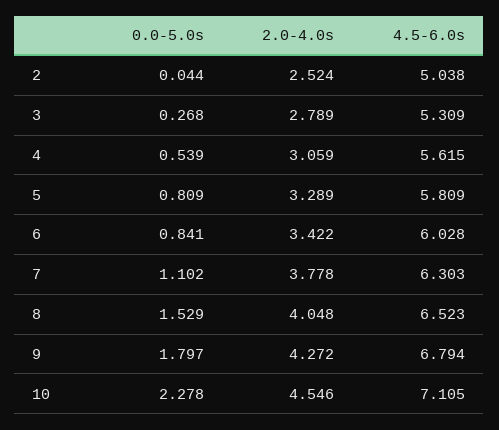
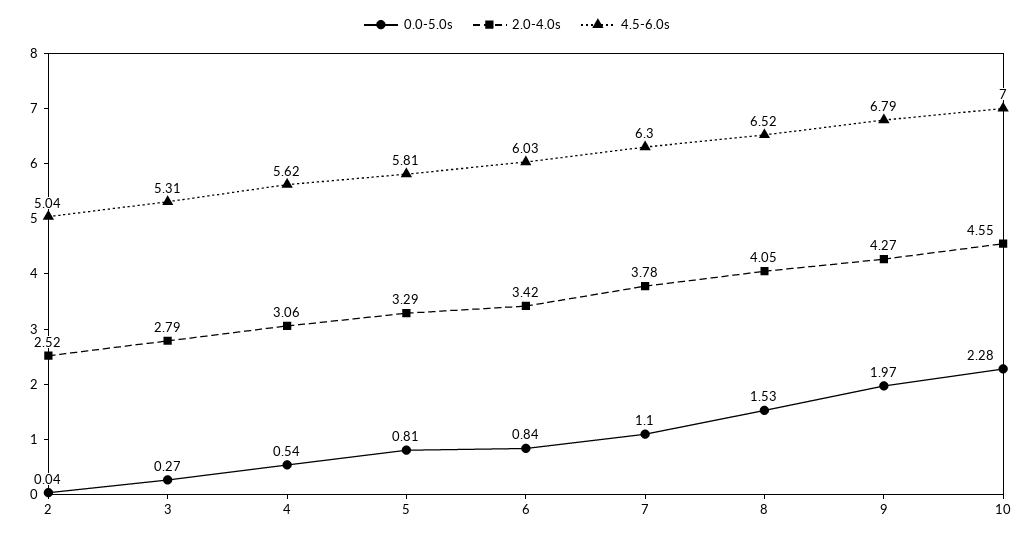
  {
    "0.0-5.0s": {
      "2": 0.044,
      "3": 0.268,
      "4": 0.539,
      "5": 0.809,
      "6": 0.841,
      "7": 1.102,
      "8": 1.529,
-     "9": 1.797,
+     "9": 1.97,
      "10": 2.278
    },
    "2.0-4.0s": {
      "2": 2.524,
      "3": 2.789,
      "4": 3.059,
      "5": 3.289,
      "6": 3.422,
      "7": 3.778,
      "8": 4.048,
      "9": 4.272,
      "10": 4.546
    },
    "4.5-6.0s": {
      "2": 5.038,
      "3": 5.309,
      "4": 5.615,
      "5": 5.809,
      "6": 6.028,
      "7": 6.303,
      "8": 6.523,
      "9": 6.794,
-     "10": 7.105
+     "10": 7
    }
  }

